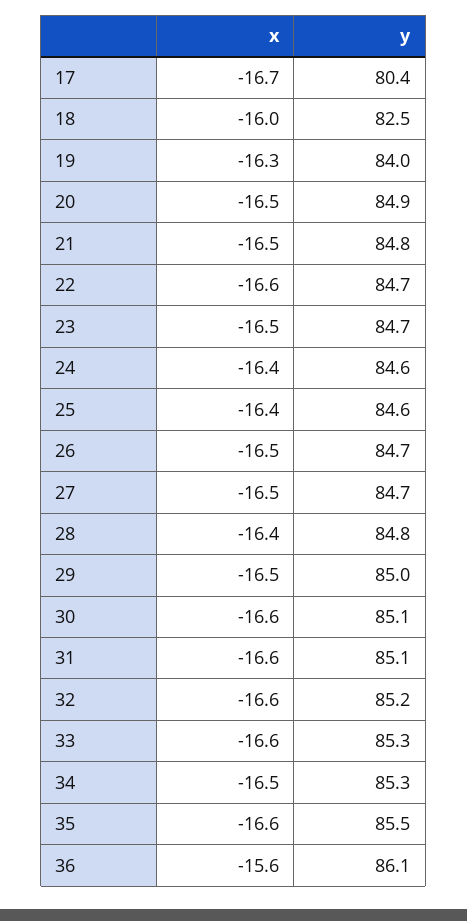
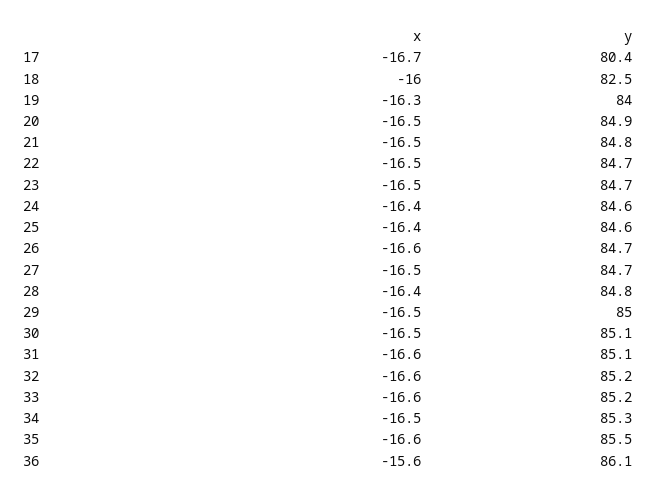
  {
    "x": {
      "17": -16.7,
      "18": -16,
      "19": -16.3,
      "20": -16.5,
      "21": -16.5,
-     "22": -16.6,
+     "22": -16.5,
      "23": -16.5,
      "24": -16.4,
      "25": -16.4,
-     "26": -16.5,
+     "26": -16.6,
      "27": -16.5,
      "28": -16.4,
      "29": -16.5,
-     "30": -16.6,
+     "30": -16.5,
      "31": -16.6,
      "32": -16.6,
      "33": -16.6,
      "34": -16.5,
      "35": -16.6,
      "36": -15.6
    },
    "y": {
      "17": 80.4,
      "18": 82.5,
      "19": 84,
      "20": 84.9,
      "21": 84.8,
      "22": 84.7,
      "23": 84.7,
      "24": 84.6,
      "25": 84.6,
      "26": 84.7,
      "27": 84.7,
      "28": 84.8,
      "29": 85,
      "30": 85.1,
      "31": 85.1,
      "32": 85.2,
-     "33": 85.3,
+     "33": 85.2,
      "34": 85.3,
      "35": 85.5,
      "36": 86.1
    }
  }

